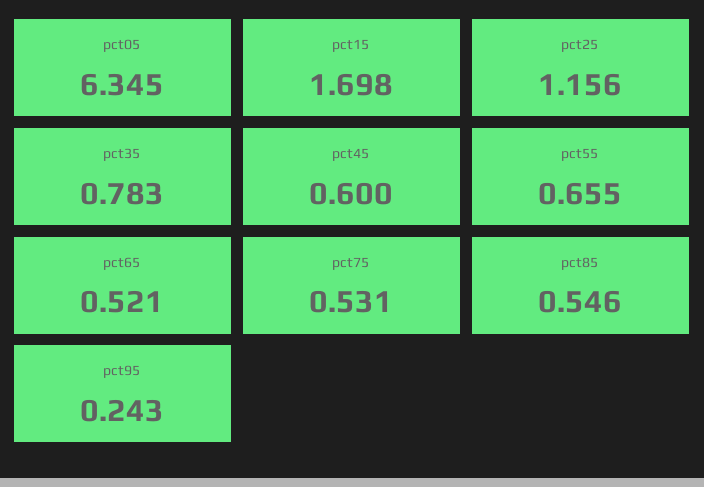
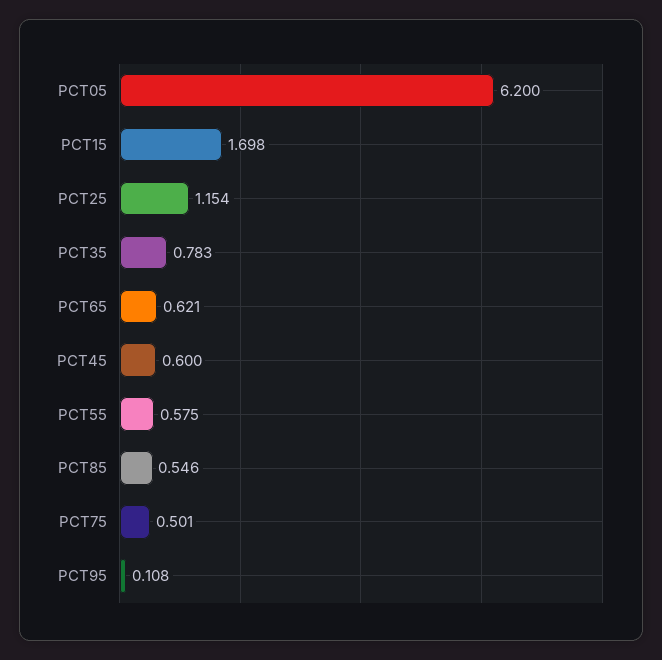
  {
-   "pct05": 6.345,
+   "pct05": 6.2,
    "pct15": 1.698,
-   "pct25": 1.156,
+   "pct25": 1.154,
    "pct35": 0.783,
    "pct45": 0.6,
-   "pct55": 0.655,
+   "pct55": 0.575,
-   "pct65": 0.521,
+   "pct65": 0.621,
-   "pct75": 0.531,
+   "pct75": 0.501,
    "pct85": 0.546,
-   "pct95": 0.243
+   "pct95": 0.108
  }

